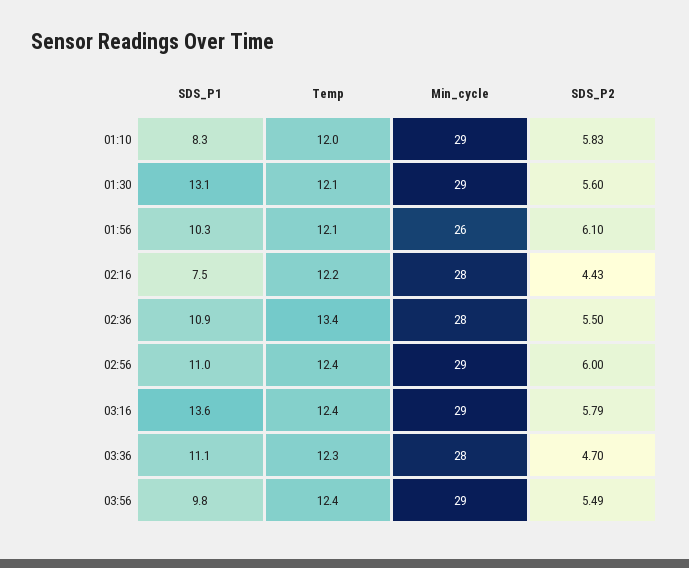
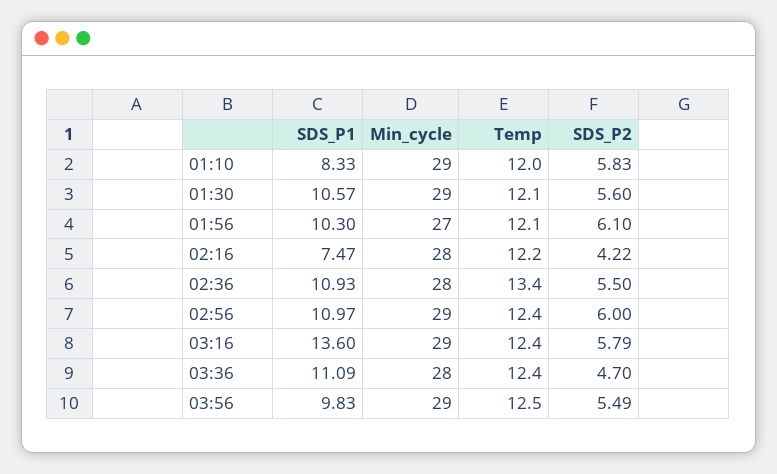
  {
    "SDS_P1": {
      "01:10": 8.33,
-     "01:30": 13.1,
+     "01:30": 10.57,
      "01:56": 10.3,
      "02:16": 7.47,
      "02:36": 10.93,
      "02:56": 10.97,
      "03:16": 13.6,
      "03:36": 11.09,
      "03:56": 9.83
    },
    "Temp": {
      "01:10": 12,
      "01:30": 12.1,
      "01:56": 12.1,
      "02:16": 12.2,
      "02:36": 13.4,
      "02:56": 12.4,
      "03:16": 12.4,
-     "03:36": 12.3,
+     "03:36": 12.4,
-     "03:56": 12.4
+     "03:56": 12.5
    },
    "Min_cycle": {
      "01:10": 29,
      "01:30": 29,
-     "01:56": 26,
+     "01:56": 27,
      "02:16": 28,
      "02:36": 28,
      "02:56": 29,
      "03:16": 29,
      "03:36": 28,
      "03:56": 29
    },
    "SDS_P2": {
      "01:10": 5.83,
      "01:30": 5.6,
      "01:56": 6.1,
-     "02:16": 4.43,
+     "02:16": 4.22,
      "02:36": 5.5,
      "02:56": 6,
      "03:16": 5.79,
      "03:36": 4.7,
      "03:56": 5.49
    }
  }

